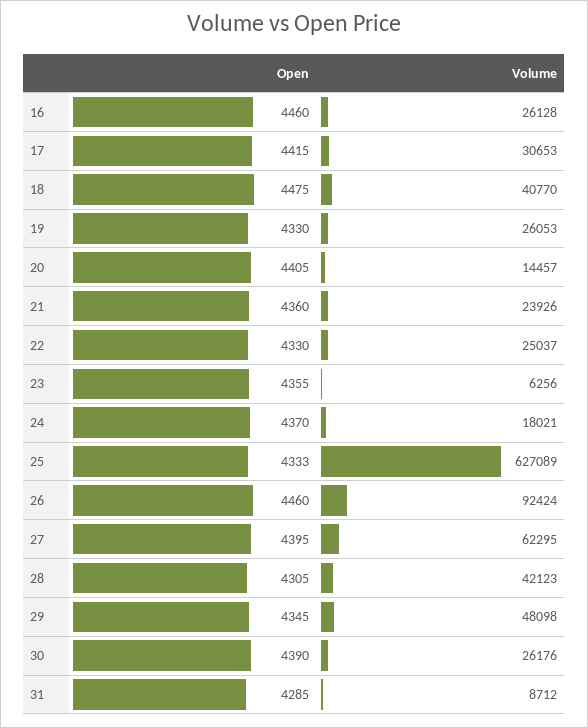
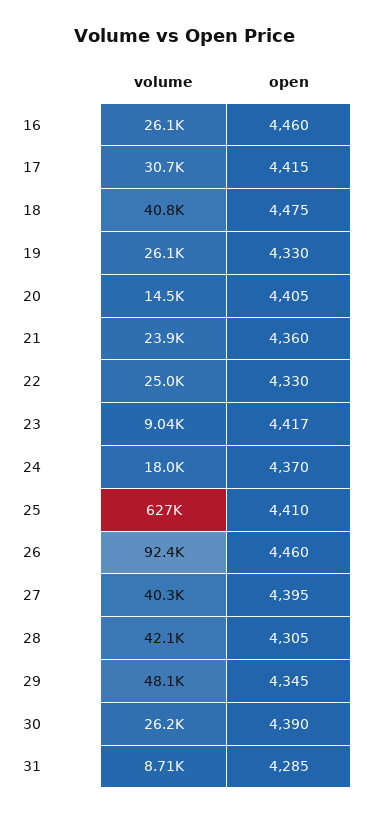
  {
    "Open": {
      "16": 4460,
      "17": 4415,
      "18": 4475,
      "19": 4330,
      "20": 4405,
      "21": 4360,
      "22": 4330,
-     "23": 4355,
+     "23": 4417,
      "24": 4370,
-     "25": 4333,
+     "25": 4410,
      "26": 4460,
      "27": 4395,
      "28": 4305,
      "29": 4345,
      "30": 4390,
      "31": 4285
    },
    "Volume": {
      "16": 26128,
      "17": 30653,
      "18": 40770,
      "19": 26053,
      "20": 14457,
      "21": 23926,
      "22": 25037,
-     "23": 6256,
+     "23": 9040,
      "24": 18021,
      "25": 627089,
      "26": 92424,
-     "27": 62295,
+     "27": 40300,
      "28": 42123,
      "29": 48098,
      "30": 26176,
      "31": 8712
    }
  }

